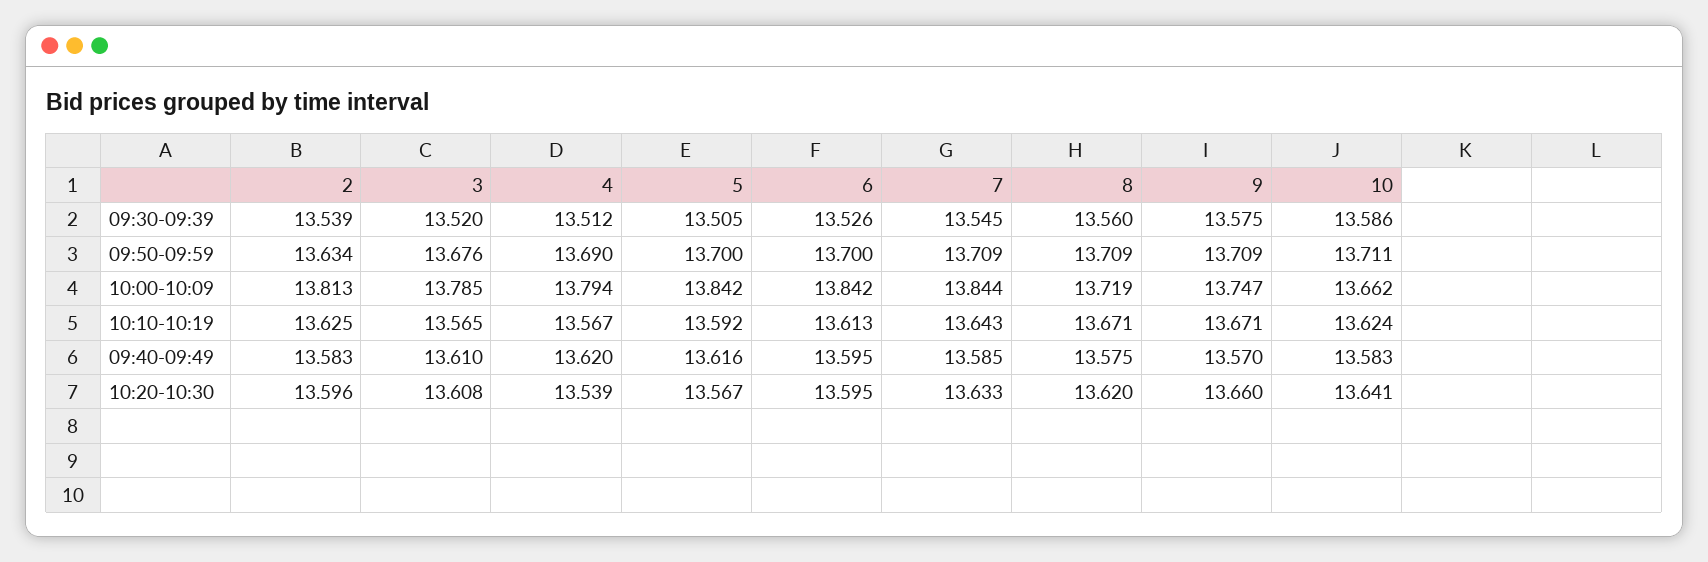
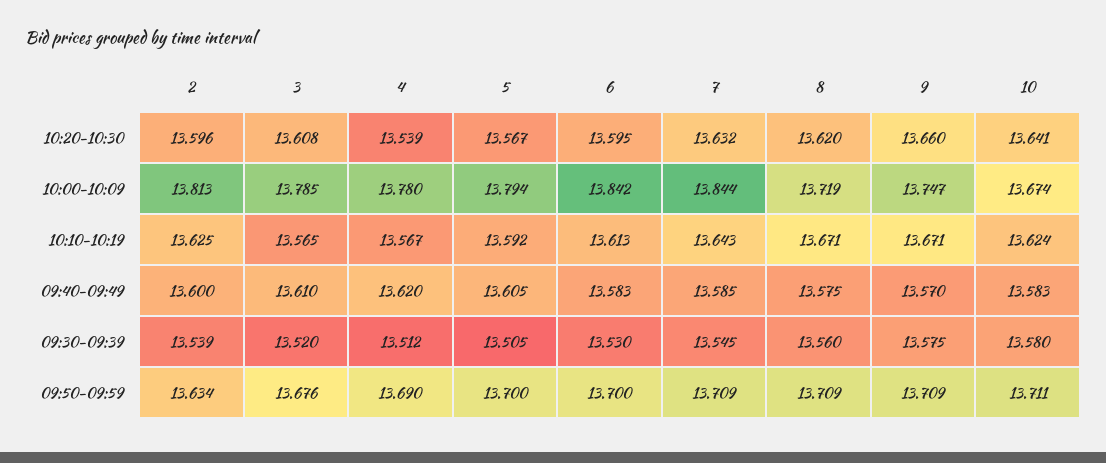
  {
    "2": {
      "09:30-09:39": 13.539,
      "09:50-09:59": 13.634,
      "10:00-10:09": 13.813,
      "10:10-10:19": 13.625,
-     "09:40-09:49": 13.583,
+     "09:40-09:49": 13.6,
      "10:20-10:30": 13.596
    },
    "3": {
      "09:30-09:39": 13.52,
      "09:50-09:59": 13.676,
      "10:00-10:09": 13.785,
      "10:10-10:19": 13.565,
      "09:40-09:49": 13.61,
      "10:20-10:30": 13.608
    },
    "4": {
      "09:30-09:39": 13.512,
      "09:50-09:59": 13.69,
-     "10:00-10:09": 13.794,
+     "10:00-10:09": 13.78,
      "10:10-10:19": 13.567,
      "09:40-09:49": 13.62,
      "10:20-10:30": 13.539
    },
    "5": {
      "09:30-09:39": 13.505,
      "09:50-09:59": 13.7,
-     "10:00-10:09": 13.842,
+     "10:00-10:09": 13.794,
      "10:10-10:19": 13.592,
-     "09:40-09:49": 13.616,
+     "09:40-09:49": 13.605,
      "10:20-10:30": 13.567
    },
    "6": {
-     "09:30-09:39": 13.526,
+     "09:30-09:39": 13.53,
      "09:50-09:59": 13.7,
      "10:00-10:09": 13.842,
      "10:10-10:19": 13.613,
-     "09:40-09:49": 13.595,
+     "09:40-09:49": 13.583,
      "10:20-10:30": 13.595
    },
    "7": {
      "09:30-09:39": 13.545,
      "09:50-09:59": 13.709,
      "10:00-10:09": 13.844,
      "10:10-10:19": 13.643,
      "09:40-09:49": 13.585,
-     "10:20-10:30": 13.633
+     "10:20-10:30": 13.632
    },
    "8": {
      "09:30-09:39": 13.56,
      "09:50-09:59": 13.709,
      "10:00-10:09": 13.719,
      "10:10-10:19": 13.671,
      "09:40-09:49": 13.575,
      "10:20-10:30": 13.62
    },
    "9": {
      "09:30-09:39": 13.575,
      "09:50-09:59": 13.709,
      "10:00-10:09": 13.747,
      "10:10-10:19": 13.671,
      "09:40-09:49": 13.57,
      "10:20-10:30": 13.66
    },
    "10": {
-     "09:30-09:39": 13.586,
+     "09:30-09:39": 13.58,
      "09:50-09:59": 13.711,
-     "10:00-10:09": 13.662,
+     "10:00-10:09": 13.674,
      "10:10-10:19": 13.624,
      "09:40-09:49": 13.583,
      "10:20-10:30": 13.641
    }
  }

